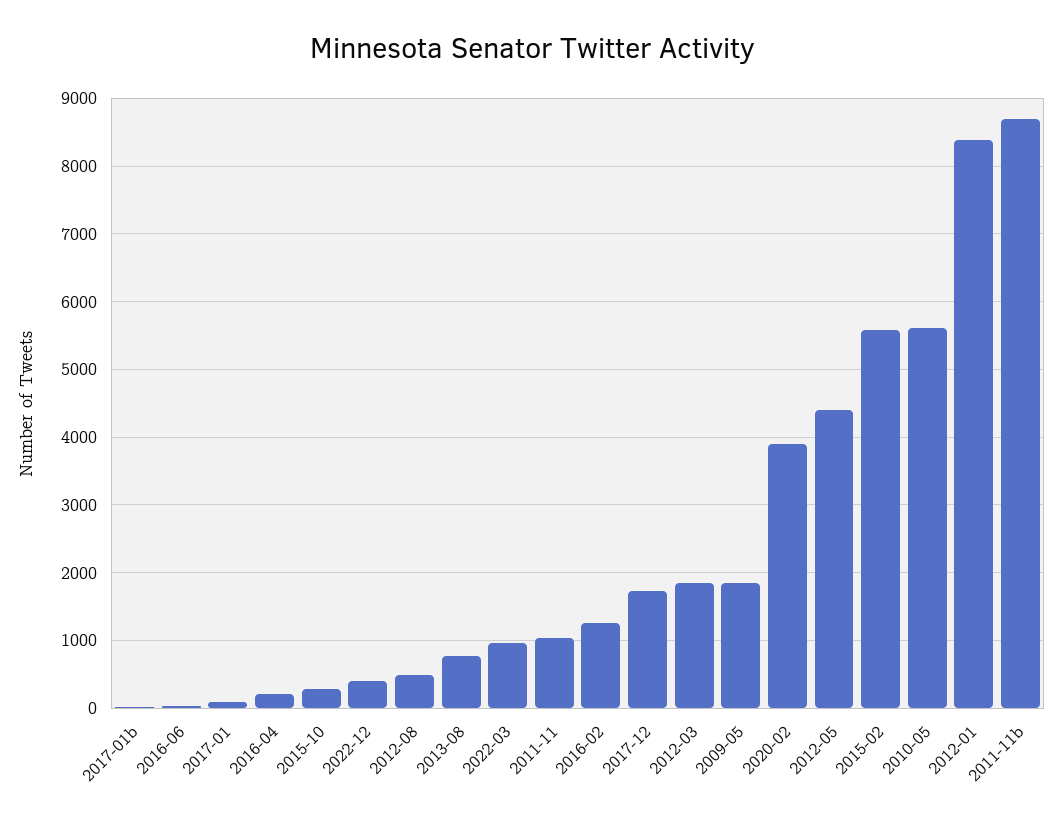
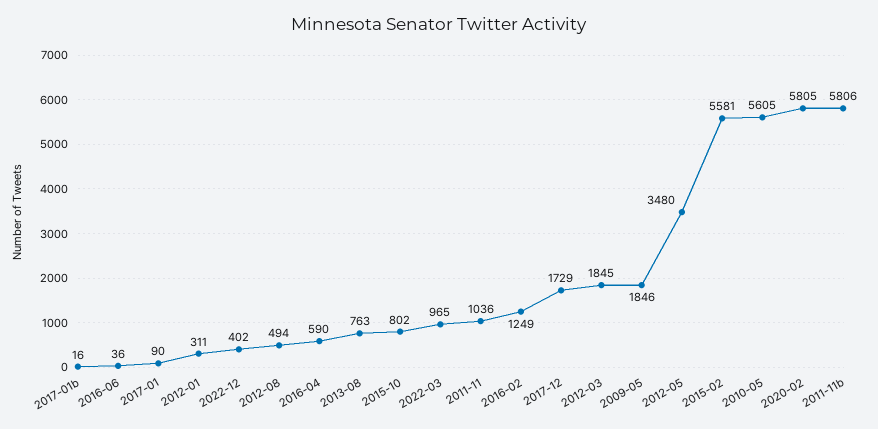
  {
    "2017-01b": 16,
    "2016-06": 36,
    "2017-01": 90,
-   "2016-04": 200,
+   "2016-04": 590,
-   "2015-10": 300,
+   "2015-10": 802,
    "2022-12": 402,
    "2012-08": 494,
    "2013-08": 763,
    "2022-03": 965,
    "2011-11": 1036,
    "2016-02": 1249,
    "2017-12": 1729,
    "2012-03": 1845,
    "2009-05": 1846,
-   "2020-02": 3900,
+   "2020-02": 5805,
-   "2012-05": 4400,
+   "2012-05": 3480,
    "2015-02": 5581,
    "2010-05": 5605,
-   "2012-01": 8400,
+   "2012-01": 311,
-   "2011-11b": 8700
+   "2011-11b": 5806
  }

